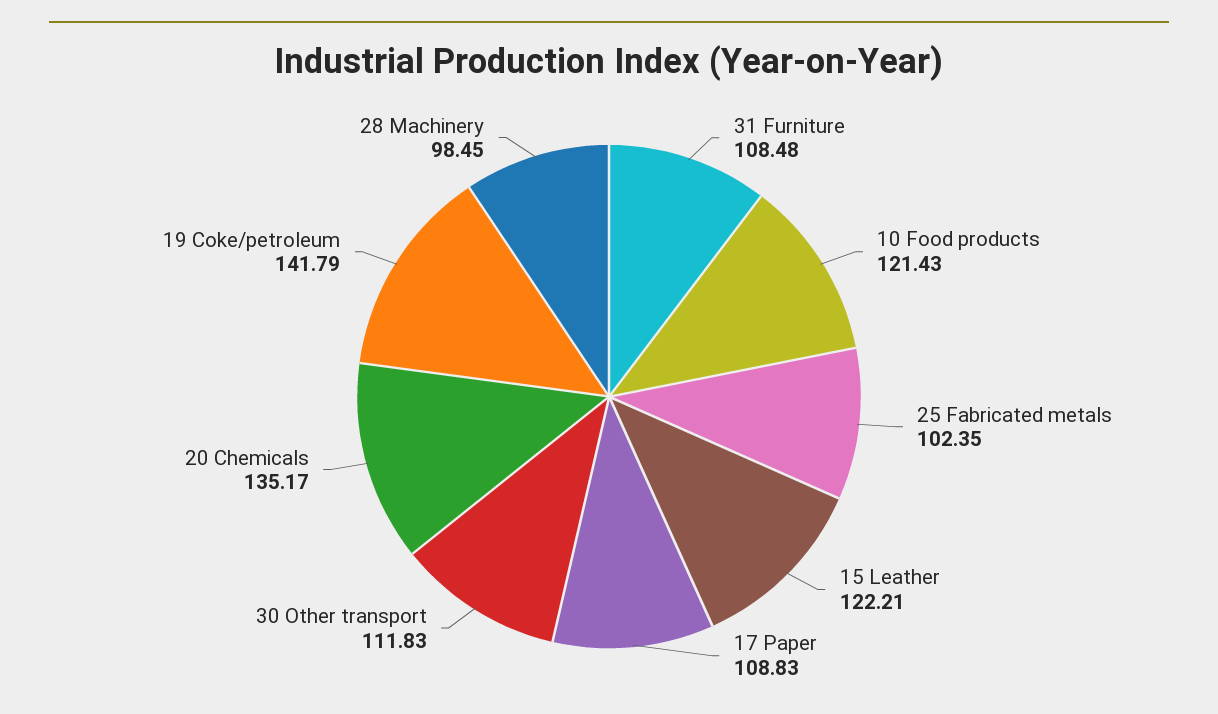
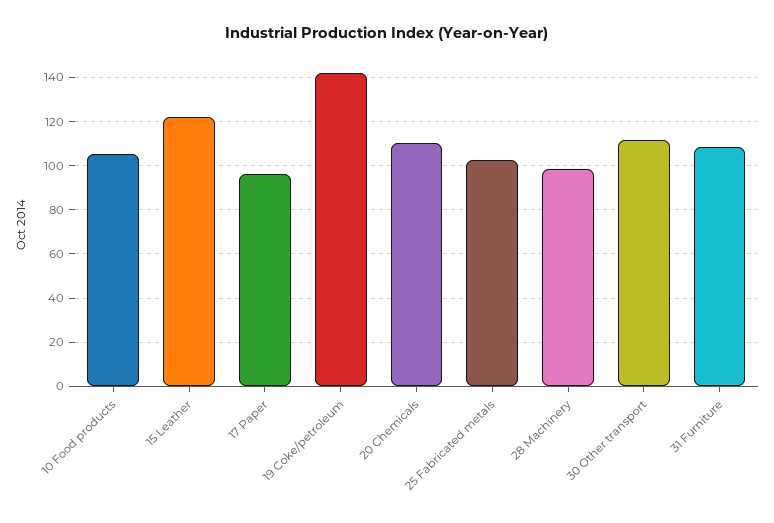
  {
    "31 Furniture": 108.48,
-   "10 Food products": 121.43,
+   "10 Food products": 105,
    "25 Fabricated metals": 102.35,
    "15 Leather": 122.21,
-   "17 Paper": 108.83,
+   "17 Paper": 95,
    "30 Other transport": 111.83,
-   "20 Chemicals": 135.17,
+   "20 Chemicals": 110,
    "19 Coke/petroleum": 141.79,
    "28 Machinery": 98.45
  }

